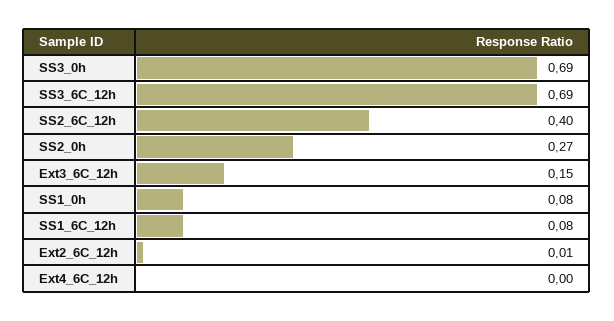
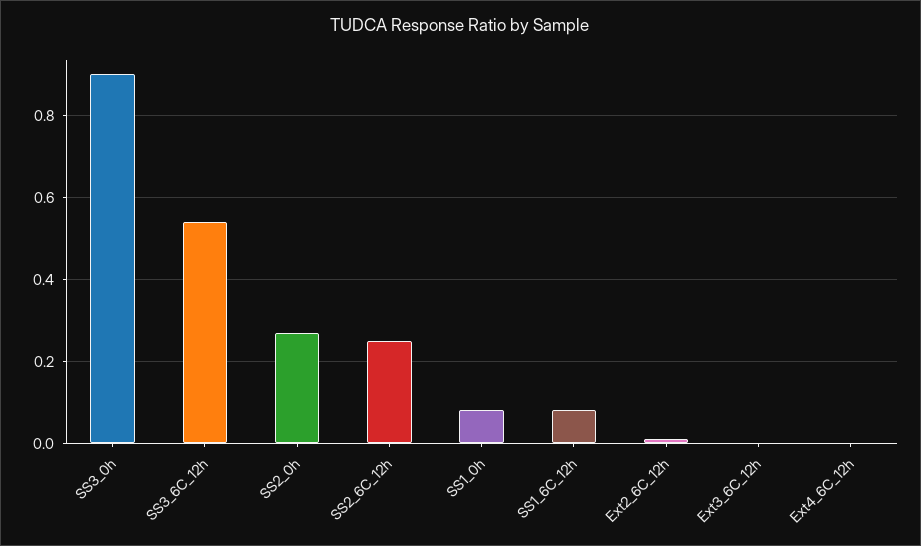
  {
-   "SS3_0h": 0.69,
+   "SS3_0h": 0.9,
-   "SS3_6C_12h": 0.69,
+   "SS3_6C_12h": 0.55,
-   "SS2_6C_12h": 0.4,
+   "SS2_6C_12h": 0.25,
    "SS2_0h": 0.27,
-   "Ext3_6C_12h": 0.15,
+   "Ext3_6C_12h": 0,
    "SS1_0h": 0.08,
    "SS1_6C_12h": 0.08,
    "Ext2_6C_12h": 0.01,
    "Ext4_6C_12h": 0
  }

